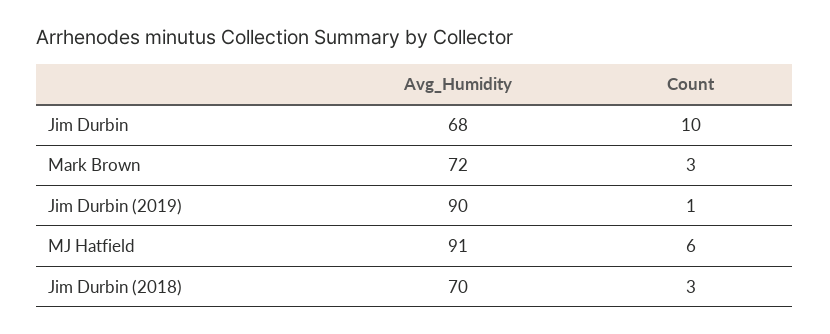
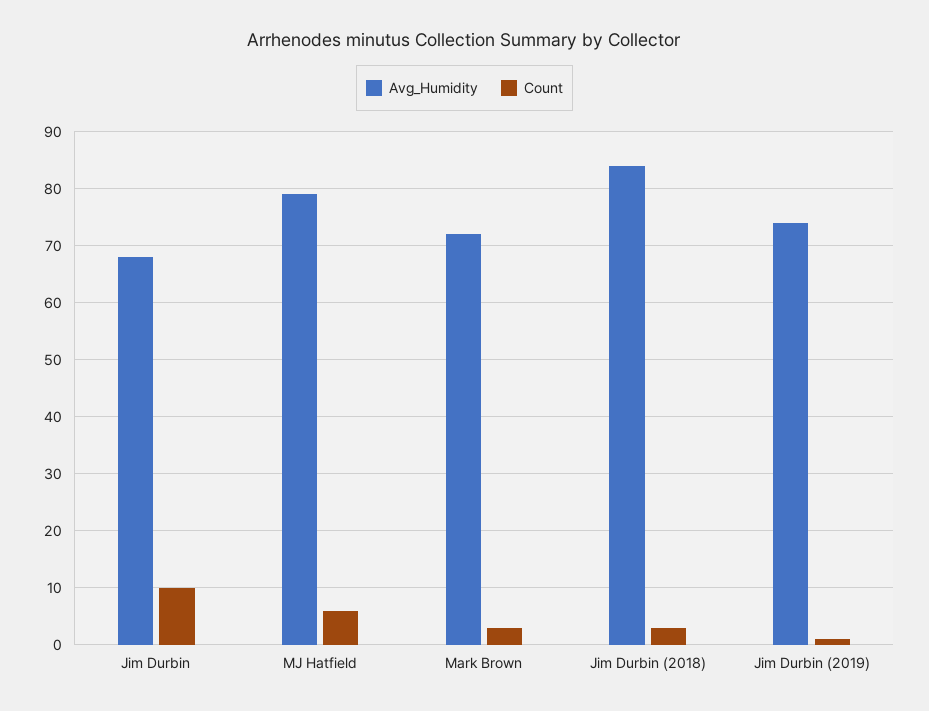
  {
    "Avg_Humidity": {
      "Jim Durbin": 68,
      "Mark Brown": 72,
-     "Jim Durbin (2019)": 90,
+     "Jim Durbin (2019)": 75,
-     "MJ Hatfield": 91,
+     "MJ Hatfield": 80,
-     "Jim Durbin (2018)": 70
+     "Jim Durbin (2018)": 85
    },
    "Count": {
      "Jim Durbin": 10,
      "Mark Brown": 3,
      "Jim Durbin (2019)": 1,
      "MJ Hatfield": 6,
      "Jim Durbin (2018)": 3
    }
  }

